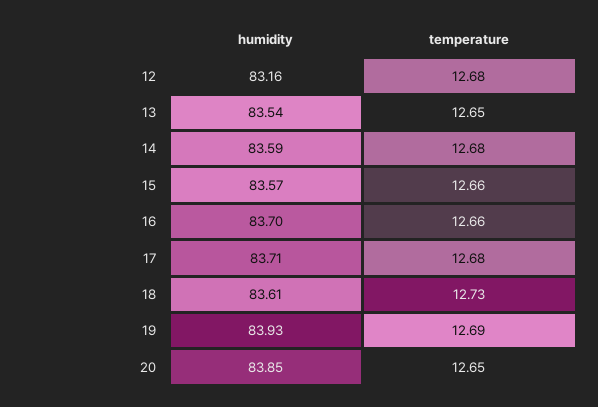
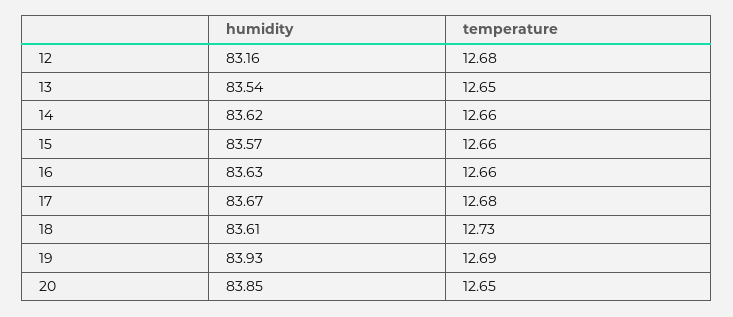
  {
    "humidity": {
      "12": 83.16,
      "13": 83.54,
-     "14": 83.59,
+     "14": 83.62,
      "15": 83.57,
-     "16": 83.7,
+     "16": 83.63,
-     "17": 83.71,
+     "17": 83.67,
      "18": 83.61,
      "19": 83.93,
      "20": 83.85
    },
    "temperature": {
      "12": 12.68,
      "13": 12.65,
-     "14": 12.68,
+     "14": 12.66,
      "15": 12.66,
      "16": 12.66,
      "17": 12.68,
      "18": 12.73,
      "19": 12.69,
      "20": 12.65
    }
  }

